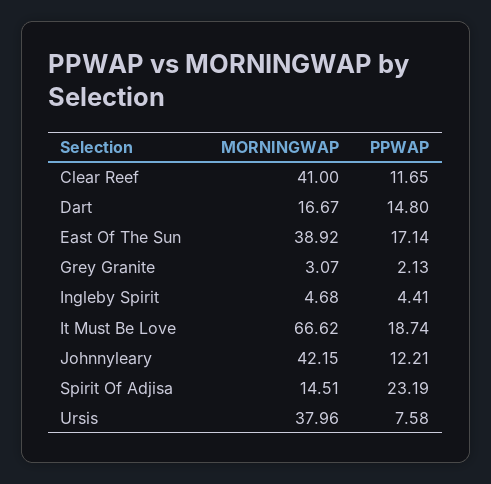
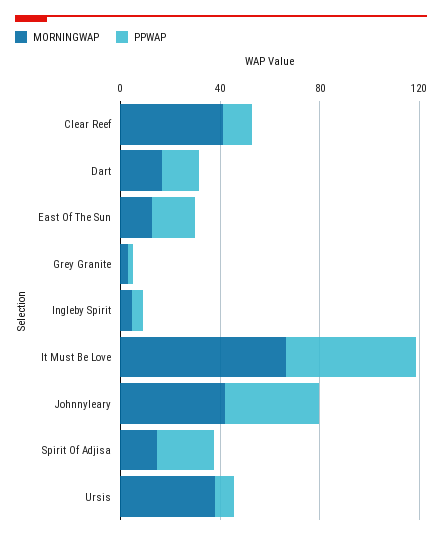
  {
    "MORNINGWAP": {
      "Clear Reef": 41,
      "Dart": 16.67,
-     "East Of The Sun": 38.92,
+     "East Of The Sun": 10,
      "Grey Granite": 3.07,
      "Ingleby Spirit": 4.68,
      "It Must Be Love": 66.62,
      "Johnnyleary": 42.15,
      "Spirit Of Adjisa": 14.51,
      "Ursis": 37.96
    },
    "PPWAP": {
      "Clear Reef": 11.65,
      "Dart": 14.8,
      "East Of The Sun": 17.14,
      "Grey Granite": 2.13,
      "Ingleby Spirit": 4.41,
-     "It Must Be Love": 18.74,
+     "It Must Be Love": 50,
-     "Johnnyleary": 12.21,
+     "Johnnyleary": 40,
      "Spirit Of Adjisa": 23.19,
      "Ursis": 7.58
    }
  }

